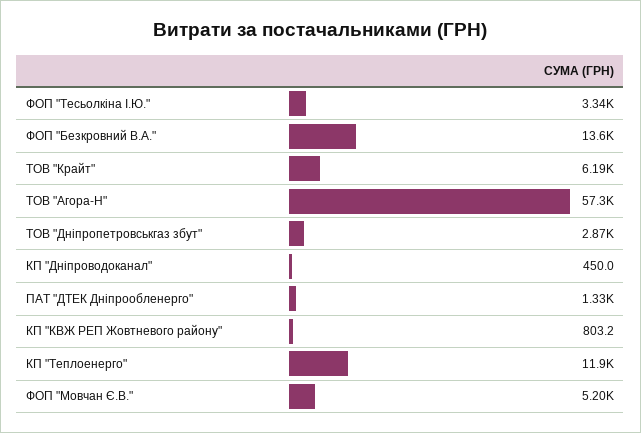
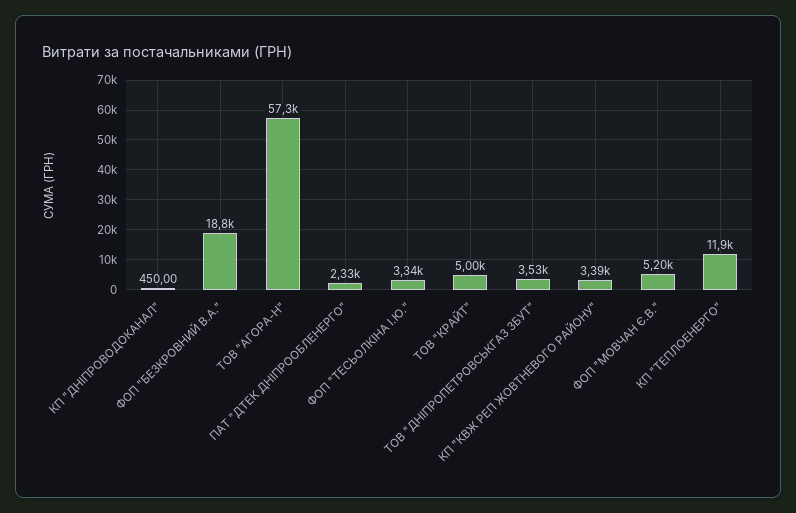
  {
    "ФОП \"Тесьолкіна І.Ю.\"": 3340,
-   "ФОП \"Безкровний В.А.\"": 13600,
+   "ФОП \"Безкровний В.А.\"": 18800,
-   "ТОВ \"Крайт\"": 6190,
+   "ТОВ \"Крайт\"": 5000,
    "ТОВ \"Агора-Н\"": 57300,
-   "ТОВ \"Дніпропетровськгаз збут\"": 2870,
+   "ТОВ \"Дніпропетровськгаз збут\"": 3530,
    "КП \"Дніпроводоканал\"": 450,
-   "ПАТ \"ДТЕК Дніпрообленерго\"": 1330,
+   "ПАТ \"ДТЕК Дніпрообленерго\"": 2330,
-   "КП \"КВЖ РЕП Жовтневого району\"": 803.2,
+   "КП \"КВЖ РЕП Жовтневого району\"": 3390,
    "КП \"Теплоенерго\"": 11900,
    "ФОП \"Мовчан Є.В.\"": 5200
  }

